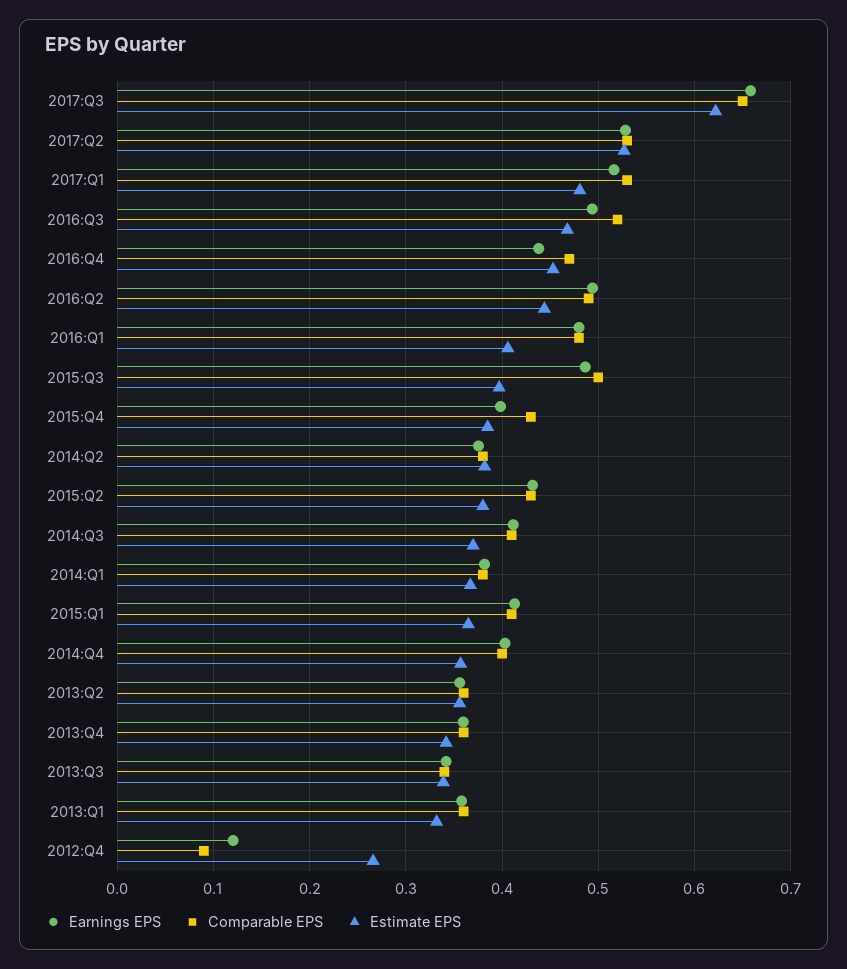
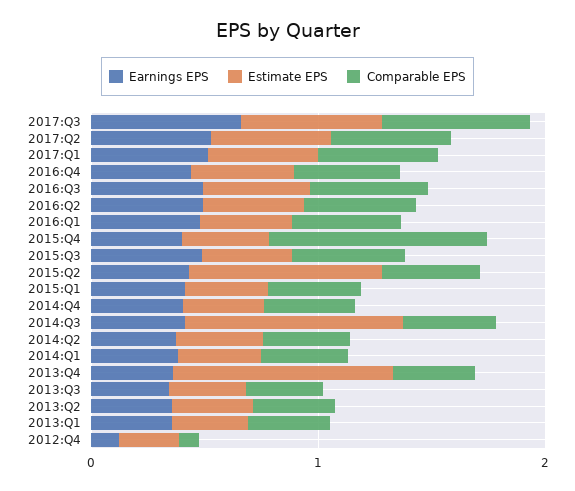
  {
    "Earnings EPS": {
      "2017:Q3": 0.66,
      "2017:Q2": 0.53,
      "2017:Q1": 0.52,
      "2016:Q3": 0.49,
      "2016:Q4": 0.44,
      "2016:Q2": 0.49,
      "2016:Q1": 0.48,
      "2015:Q3": 0.49,
      "2015:Q4": 0.4,
      "2014:Q2": 0.38,
      "2015:Q2": 0.43,
      "2014:Q3": 0.41,
      "2014:Q1": 0.38,
      "2015:Q1": 0.41,
      "2014:Q4": 0.4,
      "2013:Q2": 0.36,
      "2013:Q4": 0.36,
      "2013:Q3": 0.34,
      "2013:Q1": 0.36,
      "2012:Q4": 0.12
    },
    "Comparable EPS": {
      "2017:Q3": 0.65,
      "2017:Q2": 0.53,
      "2017:Q1": 0.53,
      "2016:Q3": 0.52,
      "2016:Q4": 0.47,
      "2016:Q2": 0.49,
      "2016:Q1": 0.48,
      "2015:Q3": 0.5,
-     "2015:Q4": 0.43,
+     "2015:Q4": 1,
      "2014:Q2": 0.38,
      "2015:Q2": 0.43,
      "2014:Q3": 0.41,
      "2014:Q1": 0.38,
      "2015:Q1": 0.41,
      "2014:Q4": 0.4,
      "2013:Q2": 0.36,
      "2013:Q4": 0.36,
      "2013:Q3": 0.34,
      "2013:Q1": 0.36,
      "2012:Q4": 0.09
    },
    "Estimate EPS": {
      "2017:Q3": 0.62,
      "2017:Q2": 0.53,
      "2017:Q1": 0.48,
      "2016:Q3": 0.47,
      "2016:Q4": 0.45,
      "2016:Q2": 0.44,
      "2016:Q1": 0.41,
      "2015:Q3": 0.4,
      "2015:Q4": 0.39,
      "2014:Q2": 0.38,
-     "2015:Q2": 0.38,
+     "2015:Q2": 0.8,
-     "2014:Q3": 0.37,
+     "2014:Q3": 1,
      "2014:Q1": 0.37,
      "2015:Q1": 0.37,
      "2014:Q4": 0.36,
      "2013:Q2": 0.36,
-     "2013:Q4": 0.34,
+     "2013:Q4": 1,
      "2013:Q3": 0.34,
      "2013:Q1": 0.33,
      "2012:Q4": 0.27
    }
  }

